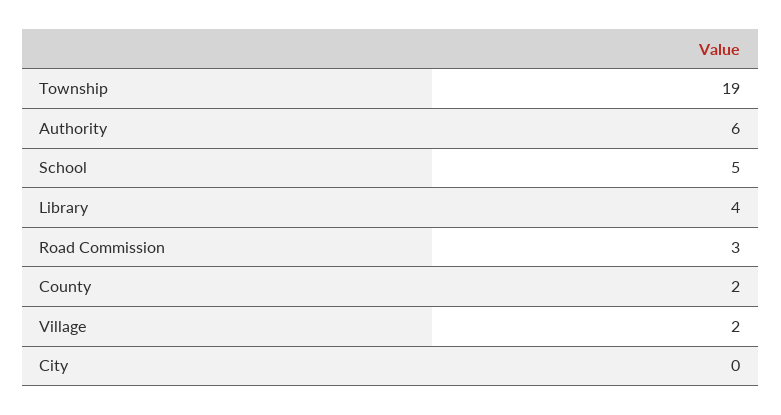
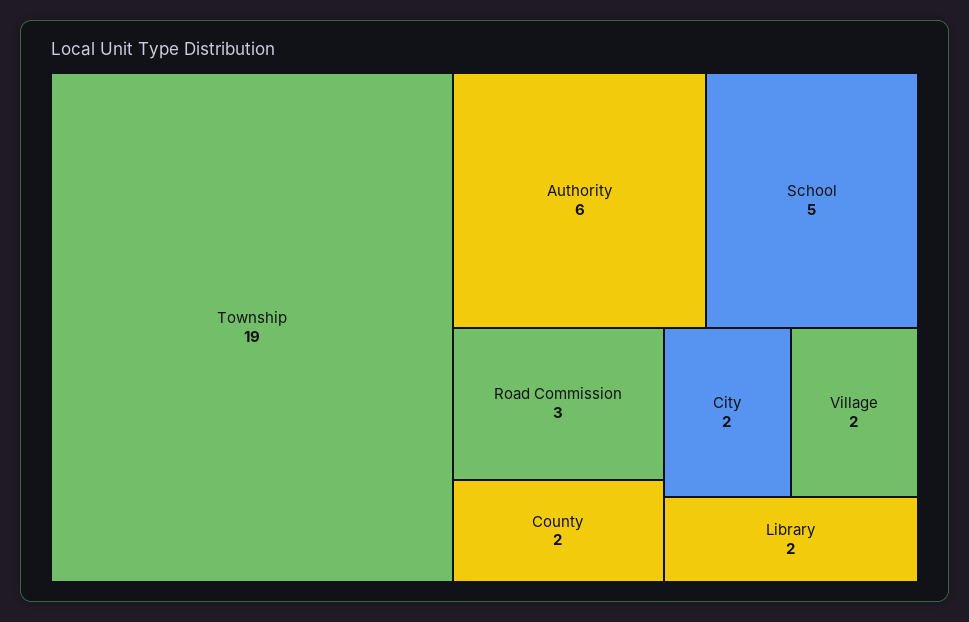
  {
    "Township": 19,
    "Authority": 6,
    "School": 5,
-   "Library": 4,
+   "Library": 2,
    "Road Commission": 3,
    "County": 2,
    "Village": 2,
-   "City": 0
+   "City": 2
  }

